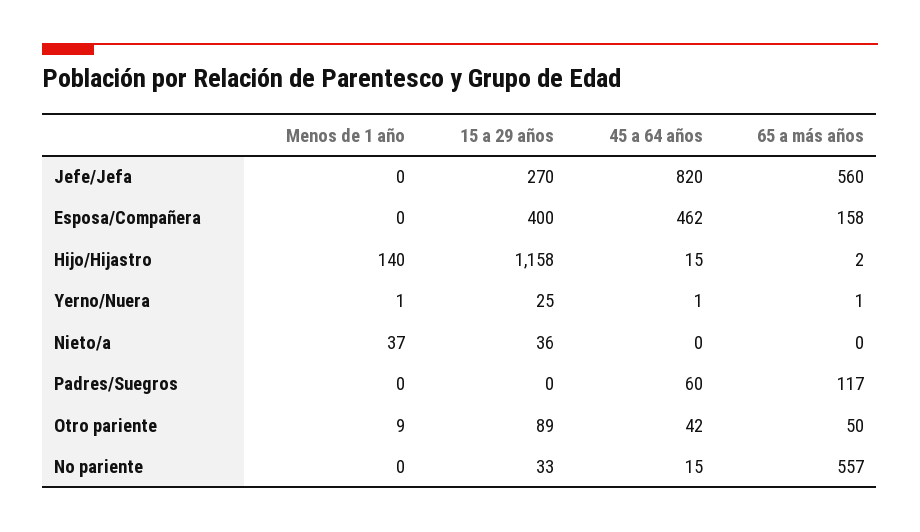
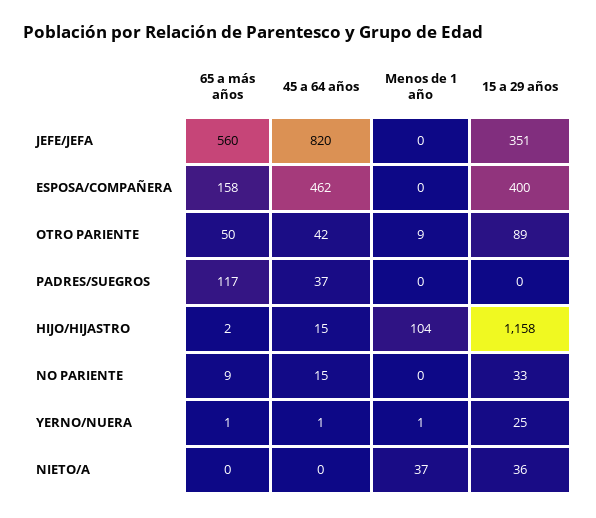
  {
    "Menos de 1 año": {
      "Jefe/Jefa": 0,
      "Esposa/Compañera": 0,
-     "Hijo/Hijastro": 140,
+     "Hijo/Hijastro": 104,
      "Yerno/Nuera": 1,
      "Nieto/a": 37,
      "Padres/Suegros": 0,
      "Otro pariente": 9,
      "No pariente": 0
    },
    "15 a 29 años": {
-     "Jefe/Jefa": 270,
+     "Jefe/Jefa": 351,
      "Esposa/Compañera": 400,
      "Hijo/Hijastro": 1158,
      "Yerno/Nuera": 25,
      "Nieto/a": 36,
      "Padres/Suegros": 0,
      "Otro pariente": 89,
      "No pariente": 33
    },
    "45 a 64 años": {
      "Jefe/Jefa": 820,
      "Esposa/Compañera": 462,
      "Hijo/Hijastro": 15,
      "Yerno/Nuera": 1,
      "Nieto/a": 0,
-     "Padres/Suegros": 60,
+     "Padres/Suegros": 37,
      "Otro pariente": 42,
      "No pariente": 15
    },
    "65 a más años": {
      "Jefe/Jefa": 560,
      "Esposa/Compañera": 158,
      "Hijo/Hijastro": 2,
      "Yerno/Nuera": 1,
      "Nieto/a": 0,
      "Padres/Suegros": 117,
      "Otro pariente": 50,
-     "No pariente": 557
+     "No pariente": 9
    }
  }

